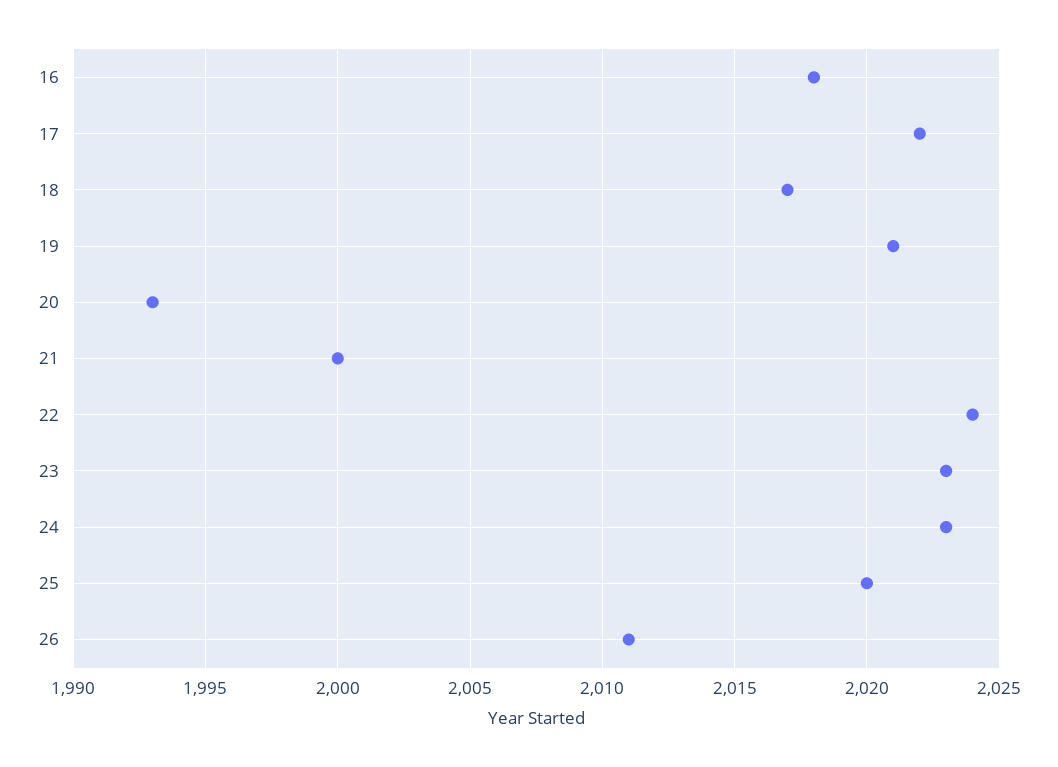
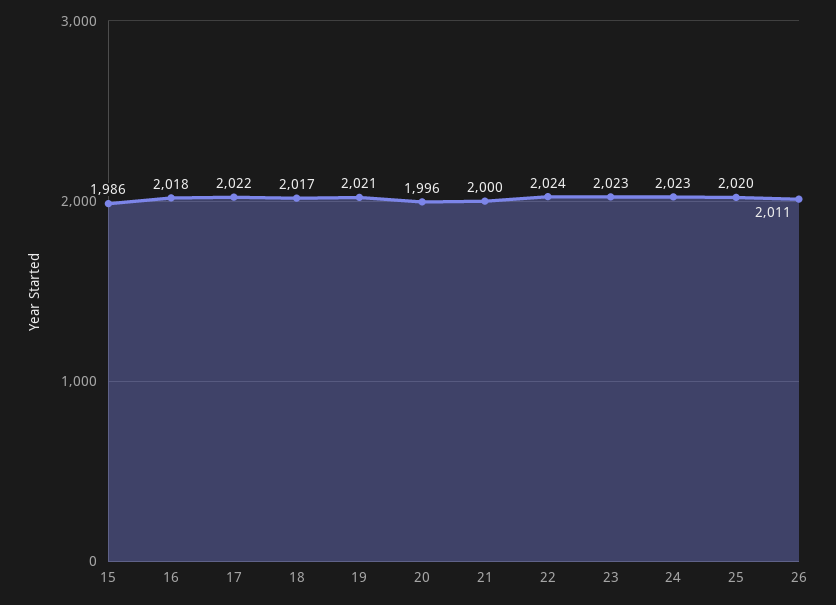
  {
    "16": 2018,
    "17": 2022,
    "18": 2017,
    "19": 2021,
-   "20": 1993,
+   "20": 1996,
    "21": 2000,
    "22": 2024,
    "23": 2023,
    "24": 2023,
    "25": 2020,
-   "26": 2011
+   "26": 2011,
+   "15": 1986
  }

